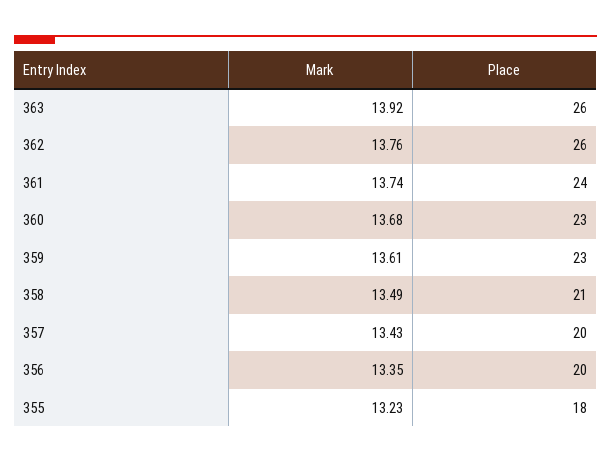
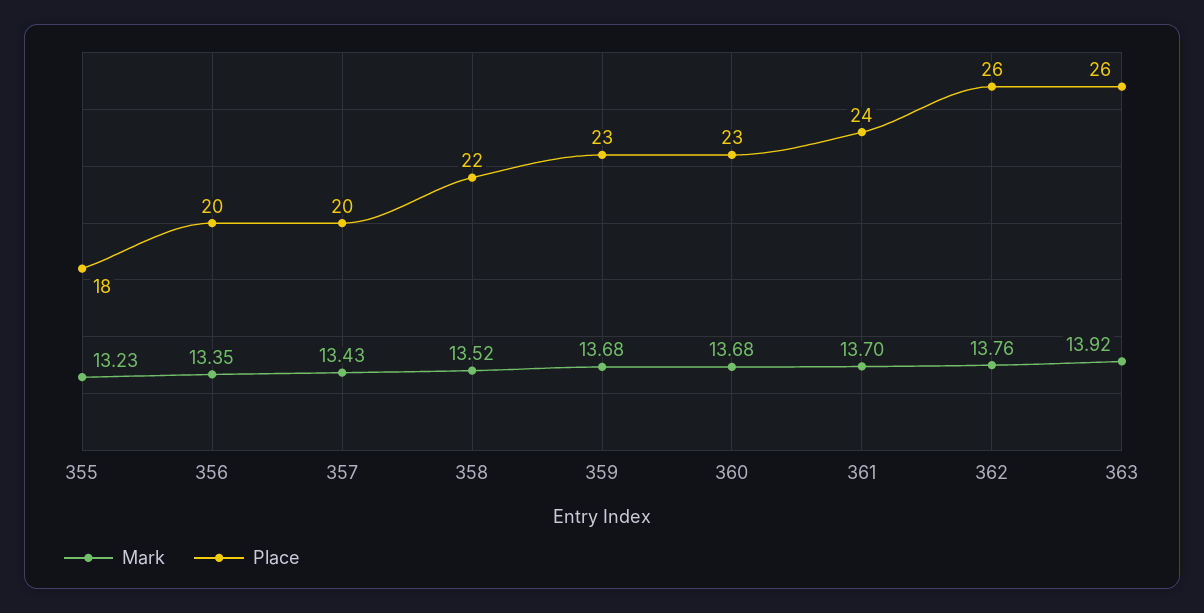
  {
    "Mark": {
      "363": 13.92,
      "362": 13.76,
-     "361": 13.74,
+     "361": 13.7,
      "360": 13.68,
-     "359": 13.61,
+     "359": 13.68,
-     "358": 13.49,
+     "358": 13.52,
      "357": 13.43,
      "356": 13.35,
      "355": 13.23
    },
    "Place": {
      "363": 26,
      "362": 26,
      "361": 24,
      "360": 23,
      "359": 23,
-     "358": 21,
+     "358": 22,
      "357": 20,
      "356": 20,
      "355": 18
    }
  }

